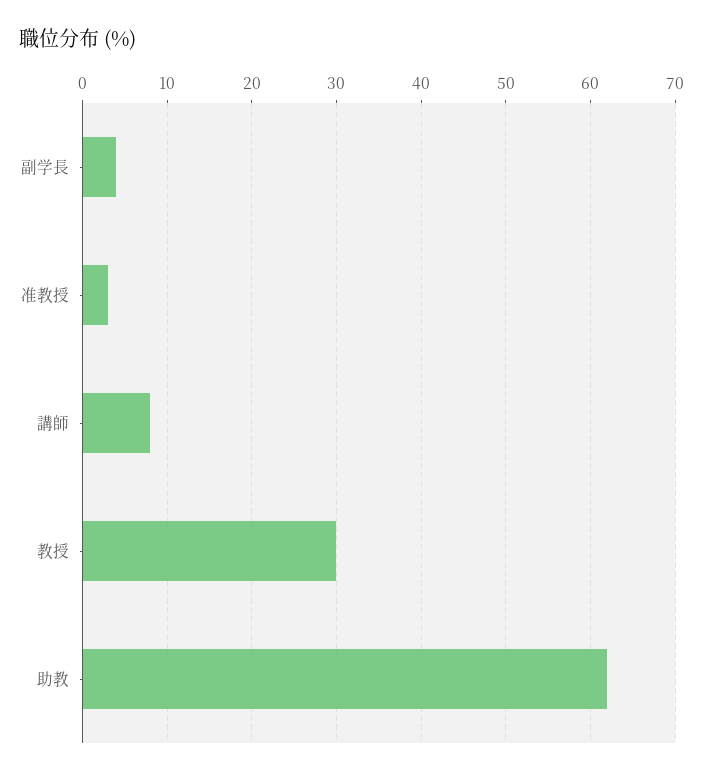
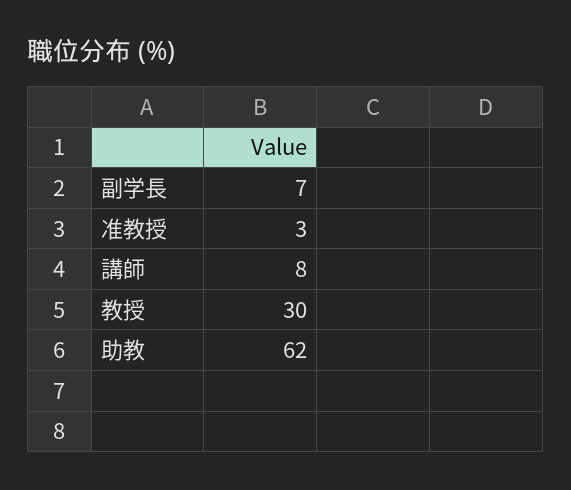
  {
-   "副学長": 4,
+   "副学長": 7,
    "准教授": 3,
    "講師": 8,
    "教授": 30,
    "助教": 62
  }

